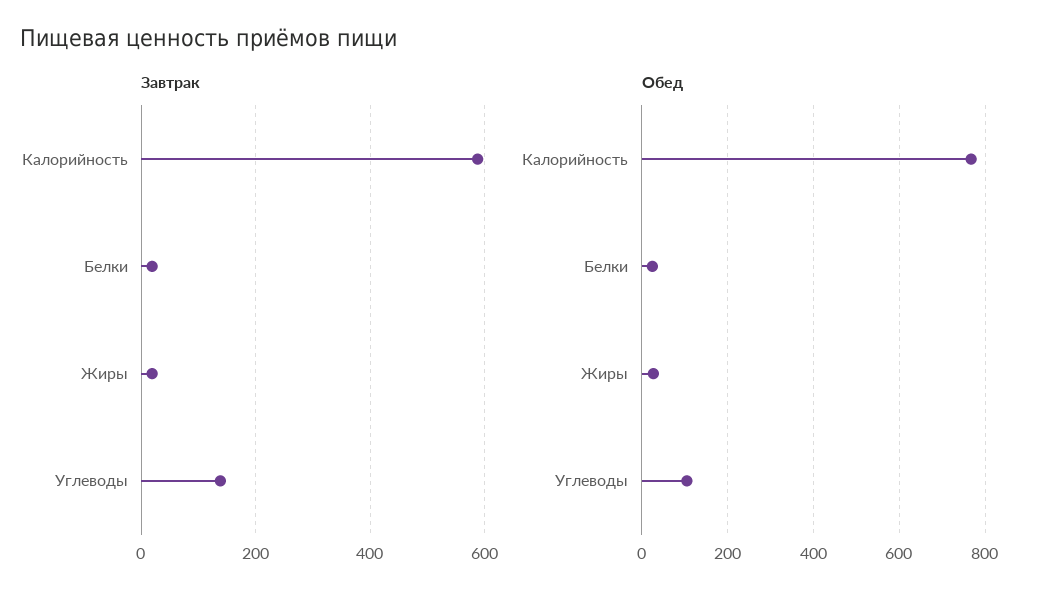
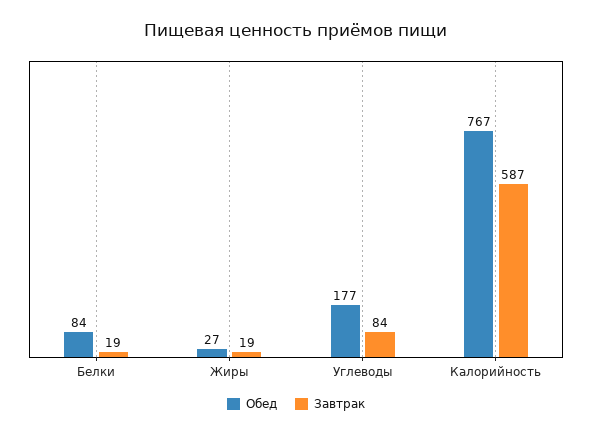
  {
    "Завтрак": {
      "Калорийность": 587,
      "Белки": 19,
      "Жиры": 19,
-     "Углеводы": 140
+     "Углеводы": 84
    },
    "Обед": {
      "Калорийность": 767,
-     "Белки": 20,
+     "Белки": 84,
      "Жиры": 27,
-     "Углеводы": 100
+     "Углеводы": 177
    }
  }

